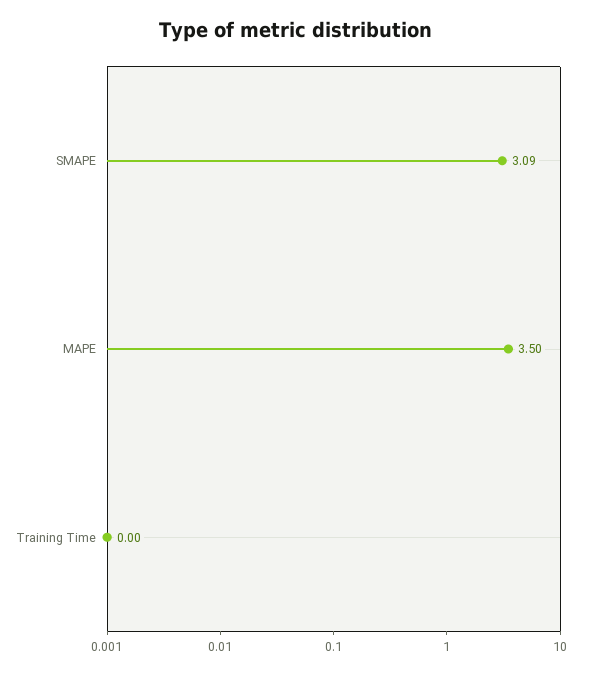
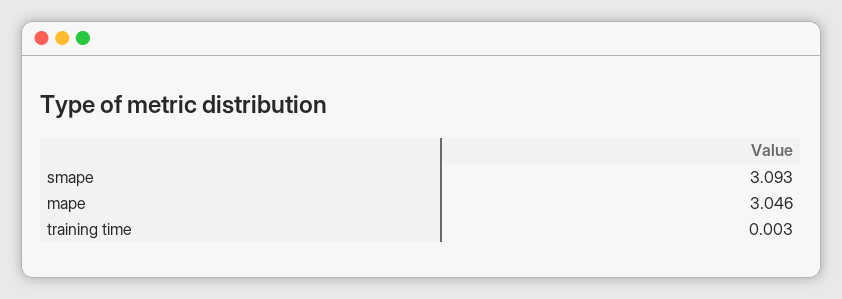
  {
    "SMAPE": 3.093,
-   "MAPE": 3.5,
+   "MAPE": 3.046,
    "Training Time": 0.003
  }

